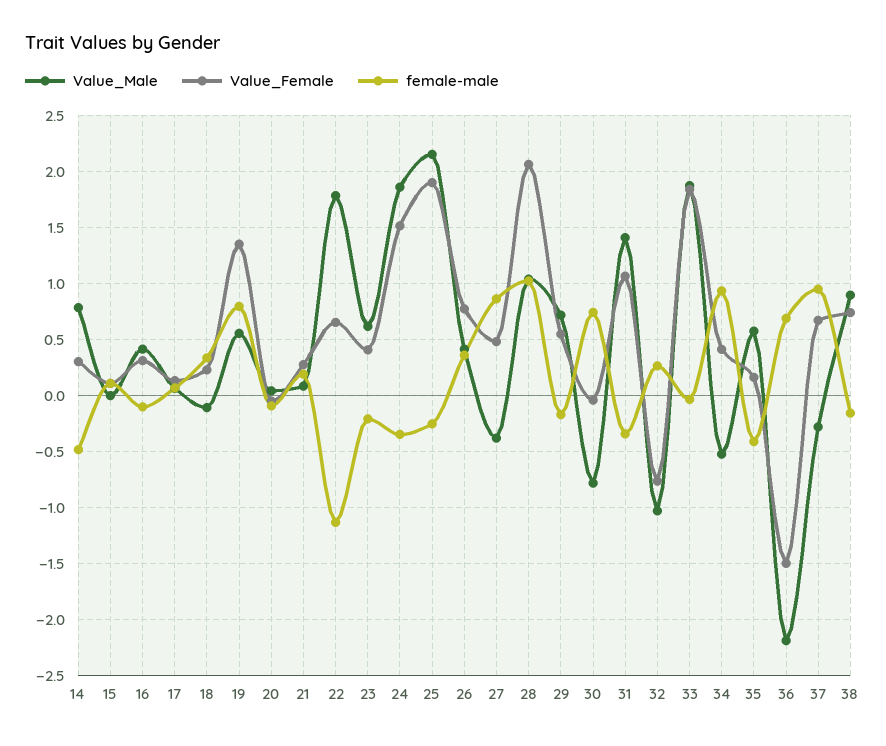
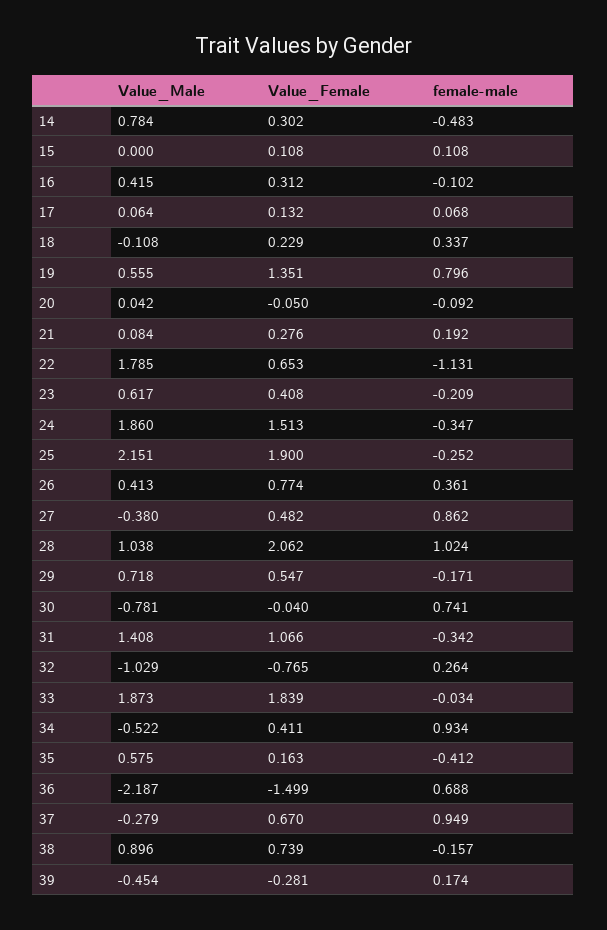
  {
    "Value_Male": {
      "14": 0.784,
      "15": 0,
      "16": 0.415,
      "17": 0.064,
      "18": -0.108,
      "19": 0.555,
      "20": 0.042,
      "21": 0.084,
      "22": 1.785,
      "23": 0.617,
      "24": 1.86,
      "25": 2.151,
      "26": 0.413,
      "27": -0.38,
      "28": 1.038,
      "29": 0.718,
      "30": -0.781,
      "31": 1.408,
      "32": -1.029,
      "33": 1.873,
      "34": -0.522,
      "35": 0.575,
      "36": -2.187,
      "37": -0.279,
-     "38": 0.896
+     "38": 0.896,
+     "39": -0.454
    },
    "Value_Female": {
      "14": 0.302,
      "15": 0.108,
      "16": 0.312,
      "17": 0.132,
      "18": 0.229,
      "19": 1.351,
      "20": -0.05,
      "21": 0.276,
      "22": 0.653,
      "23": 0.408,
      "24": 1.513,
      "25": 1.9,
      "26": 0.774,
      "27": 0.482,
      "28": 2.062,
      "29": 0.547,
      "30": -0.04,
      "31": 1.066,
      "32": -0.765,
      "33": 1.839,
      "34": 0.411,
      "35": 0.163,
      "36": -1.499,
      "37": 0.67,
-     "38": 0.739
+     "38": 0.739,
+     "39": -0.281
    },
    "female-male": {
      "14": -0.483,
      "15": 0.108,
      "16": -0.102,
      "17": 0.068,
      "18": 0.337,
      "19": 0.796,
      "20": -0.092,
      "21": 0.192,
      "22": -1.131,
      "23": -0.209,
      "24": -0.347,
      "25": -0.252,
      "26": 0.361,
      "27": 0.862,
      "28": 1.024,
      "29": -0.171,
      "30": 0.741,
      "31": -0.342,
      "32": 0.264,
      "33": -0.034,
      "34": 0.934,
      "35": -0.412,
      "36": 0.688,
      "37": 0.949,
-     "38": -0.157
+     "38": -0.157,
+     "39": 0.174
    }
  }

